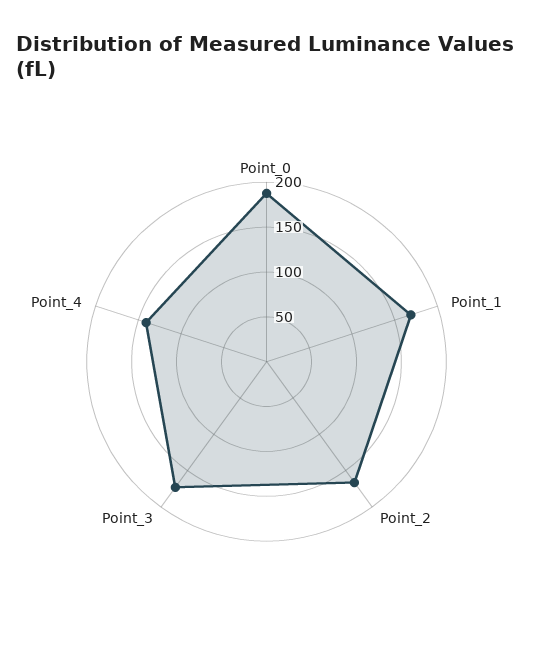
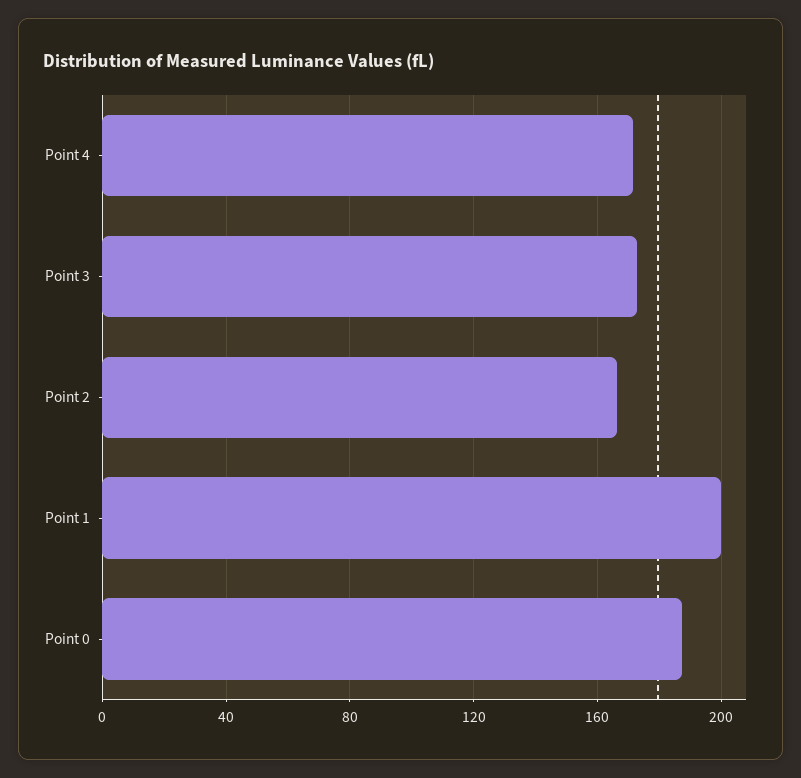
  {
    "Point_0": 190,
-   "Point_1": 170,
+   "Point_1": 200,
    "Point_2": 165,
    "Point_3": 175,
-   "Point_4": 140
+   "Point_4": 170
  }

